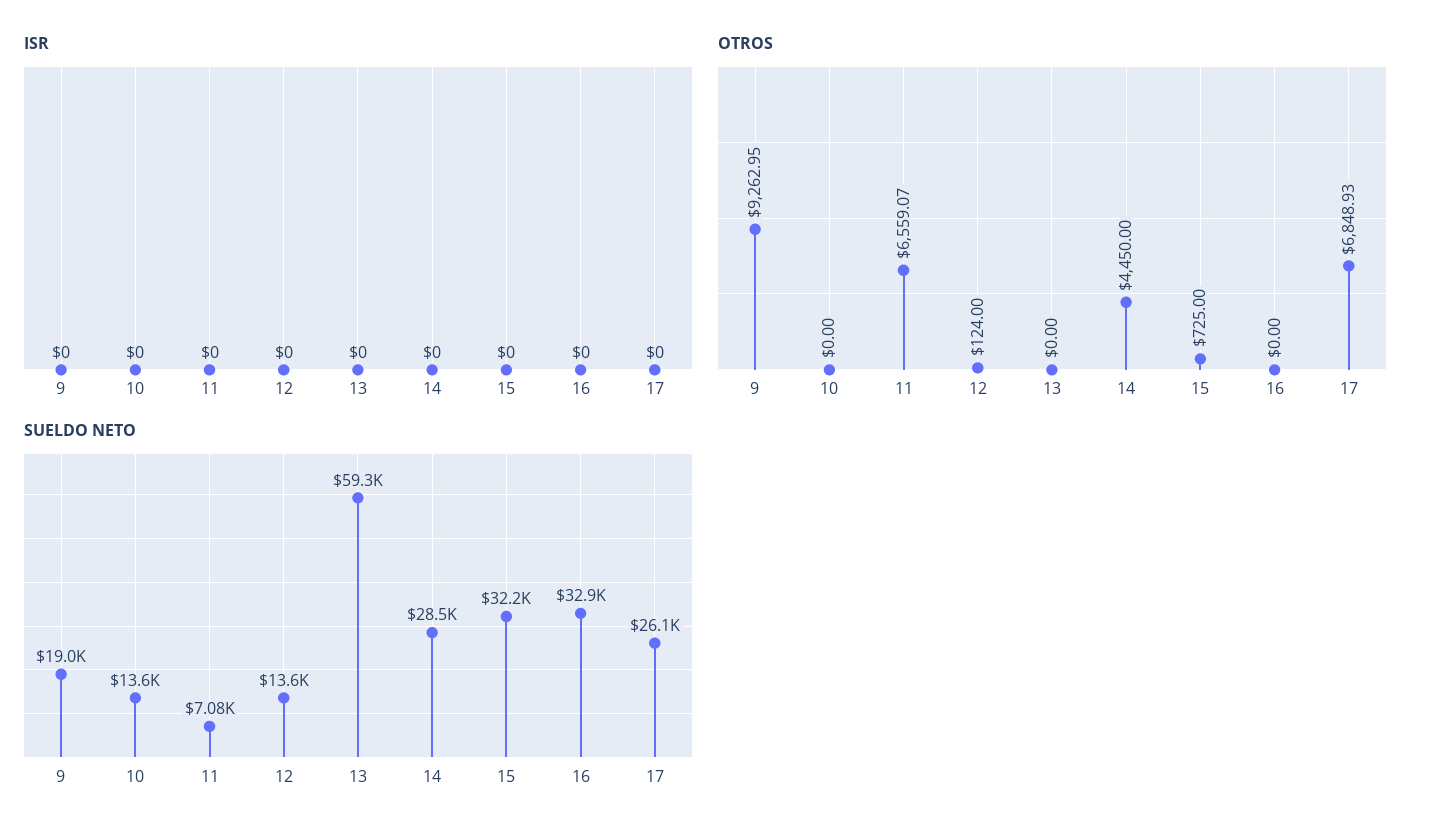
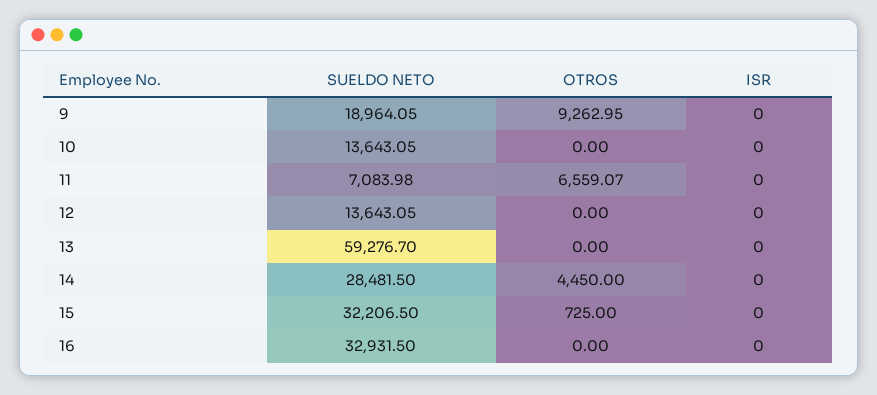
  {
    "ISR": {
      "9": 0,
      "10": 0,
      "11": 0,
      "12": 0,
      "13": 0,
      "14": 0,
      "15": 0,
-     "16": 0,
+     "16": 0
-     "17": 0
    },
    "OTROS": {
      "9": 9262.95,
      "10": 0,
      "11": 6559.07,
-     "12": 124,
+     "12": 0,
      "13": 0,
      "14": 4450,
      "15": 725,
-     "16": 0,
+     "16": 0
-     "17": 6848.93
    },
    "SUELDO NETO": {
      "9": 18964.05,
      "10": 13643.05,
      "11": 7083.98,
      "12": 13643.05,
      "13": 59276.7,
      "14": 28481.5,
      "15": 32206.5,
-     "16": 32931.5,
+     "16": 32931.5
-     "17": 26100
    }
  }

